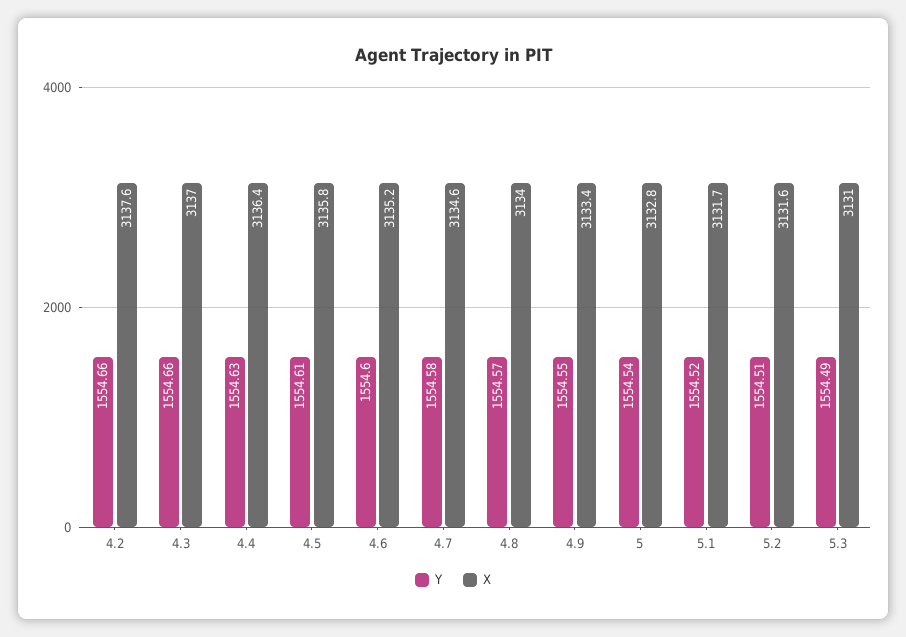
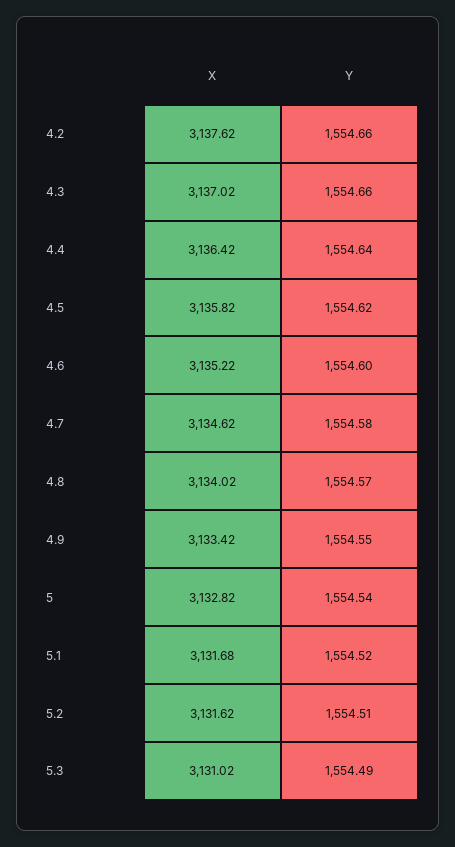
  {
    "Y": {
      "4.2": 1554.66,
      "4.3": 1554.66,
-     "4.4": 1554.63,
+     "4.4": 1554.64,
-     "4.5": 1554.61,
+     "4.5": 1554.62,
      "4.6": 1554.6,
      "4.7": 1554.58,
      "4.8": 1554.57,
      "4.9": 1554.55,
      "5": 1554.54,
      "5.1": 1554.52,
      "5.2": 1554.51,
      "5.3": 1554.49
    },
    "X": {
      "4.2": 3137.62,
      "4.3": 3137.02,
      "4.4": 3136.42,
      "4.5": 3135.82,
      "4.6": 3135.22,
      "4.7": 3134.62,
      "4.8": 3134.02,
      "4.9": 3133.42,
      "5": 3132.82,
      "5.1": 3131.68,
      "5.2": 3131.62,
      "5.3": 3131.02
    }
  }

